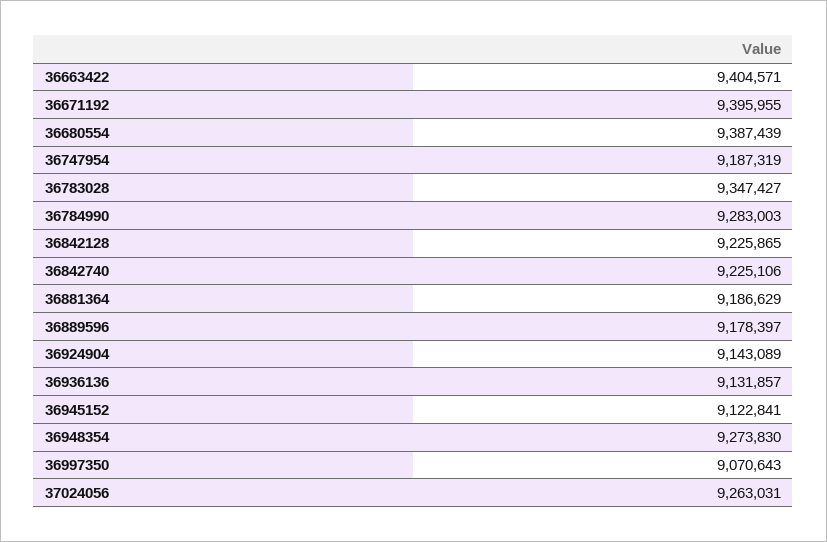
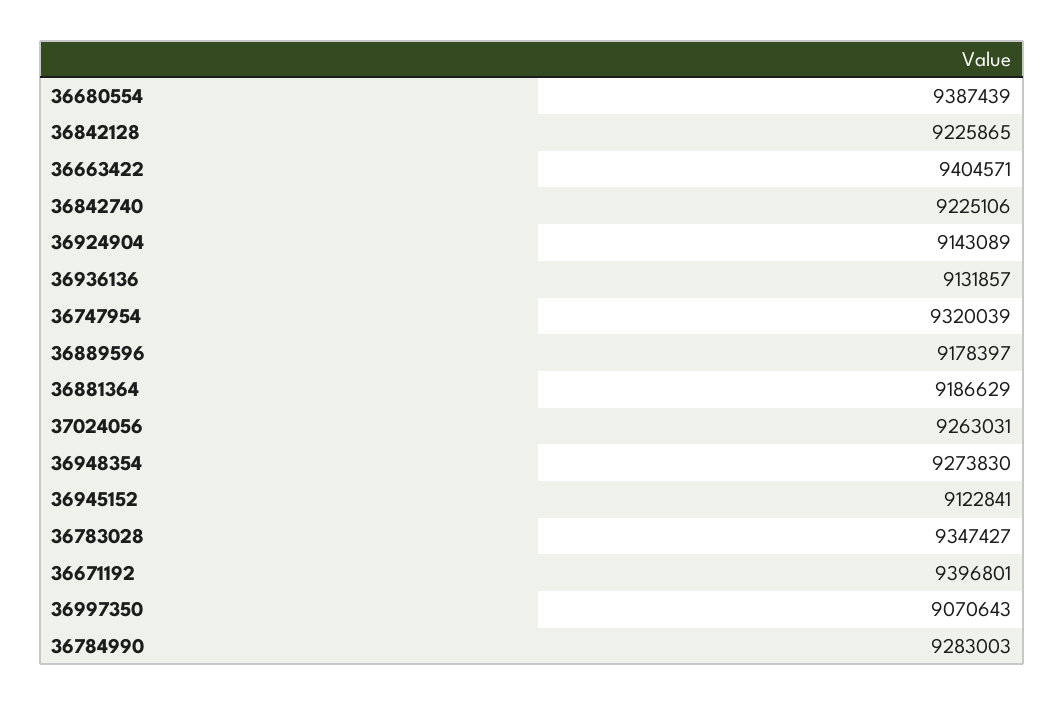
  {
    "36663422": 9404571,
-   "36671192": 9395955,
+   "36671192": 9396801,
    "36680554": 9387439,
-   "36747954": 9187319,
+   "36747954": 9320039,
    "36783028": 9347427,
    "36784990": 9283003,
    "36842128": 9225865,
    "36842740": 9225106,
    "36881364": 9186629,
    "36889596": 9178397,
    "36924904": 9143089,
    "36936136": 9131857,
    "36945152": 9122841,
    "36948354": 9273830,
    "36997350": 9070643,
    "37024056": 9263031
  }

